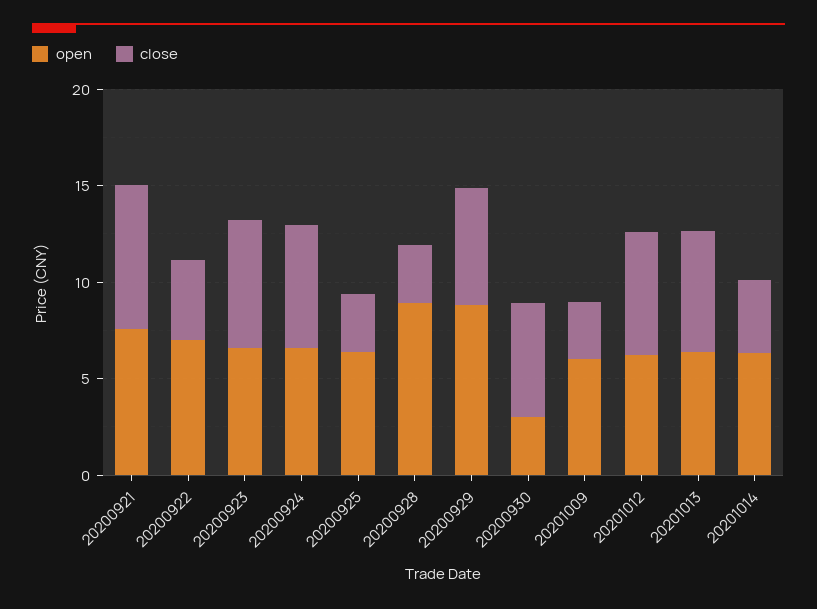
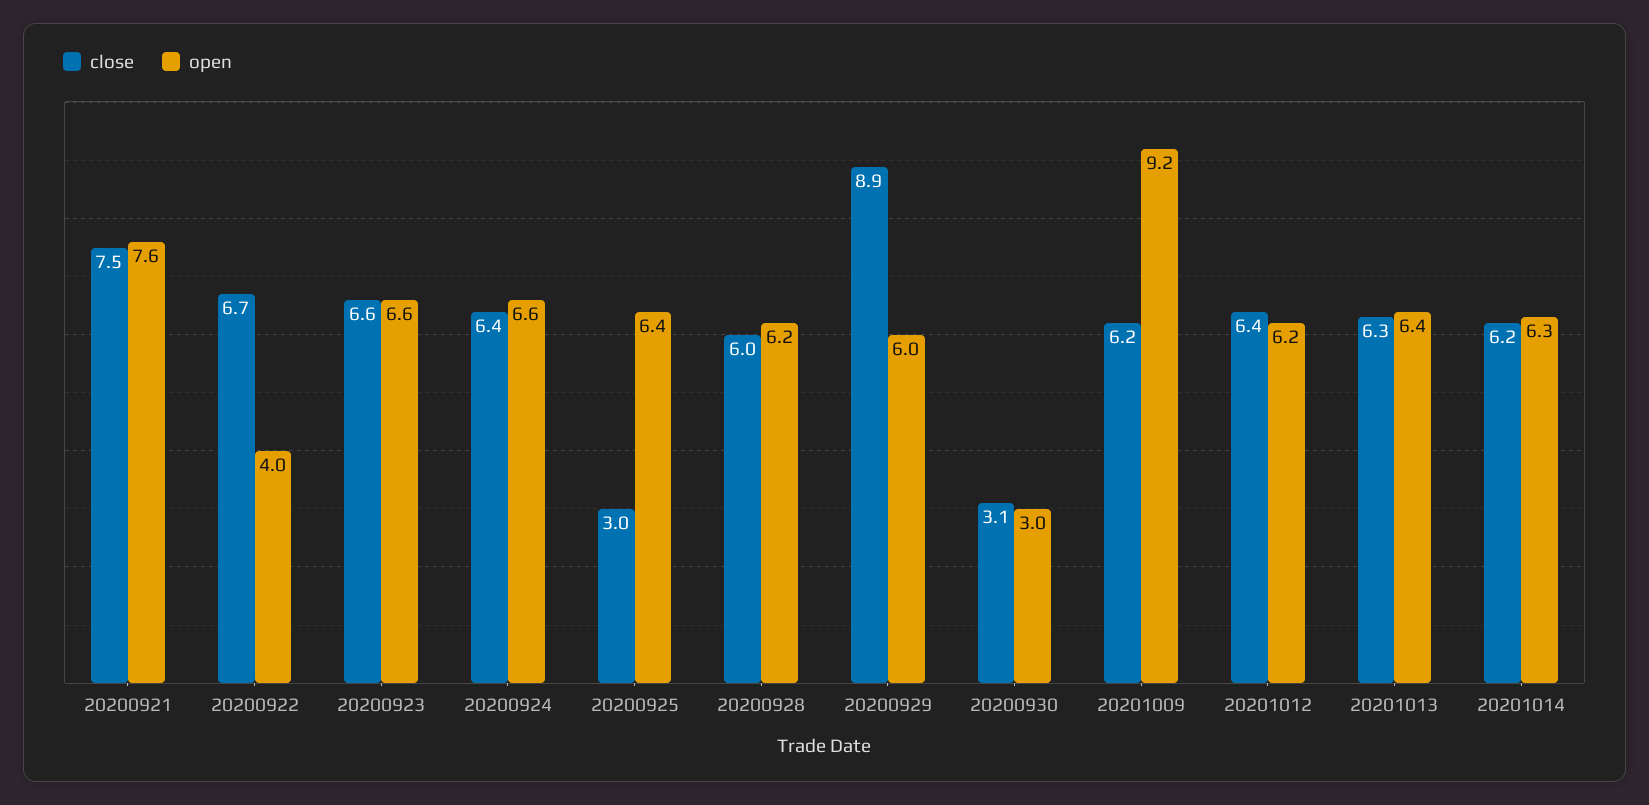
  {
    "open": {
      "20200921": 7.6,
-     "20200922": 7,
+     "20200922": 4,
      "20200923": 6.6,
      "20200924": 6.6,
      "20200925": 6.4,
-     "20200928": 9,
+     "20200928": 6.2,
-     "20200929": 9,
+     "20200929": 6,
      "20200930": 3,
-     "20201009": 6,
+     "20201009": 9.2,
      "20201012": 6.2,
      "20201013": 6.4,
      "20201014": 6.3
    },
    "close": {
      "20200921": 7.5,
-     "20200922": 4,
+     "20200922": 6.7,
      "20200923": 6.6,
      "20200924": 6.4,
      "20200925": 3,
-     "20200928": 3,
+     "20200928": 6,
-     "20200929": 6,
+     "20200929": 8.9,
-     "20200930": 6,
+     "20200930": 3.1,
-     "20201009": 3,
+     "20201009": 6.2,
      "20201012": 6.4,
      "20201013": 6.3,
-     "20201014": 4
+     "20201014": 6.2
    }
  }

